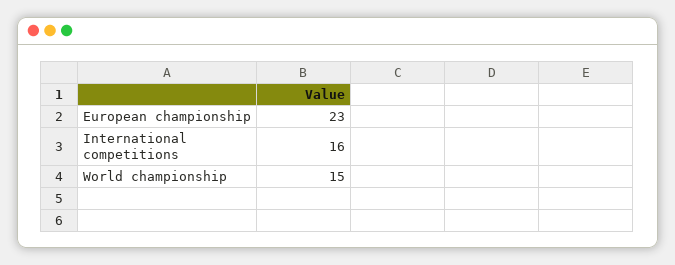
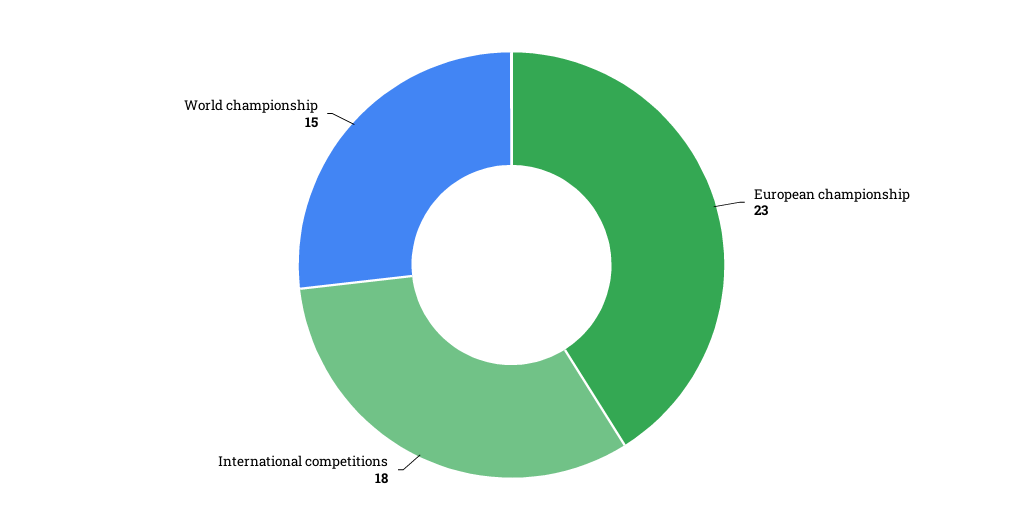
  {
    "European championship": 23,
-   "International competitions": 16,
+   "International competitions": 18,
    "World championship": 15
  }

